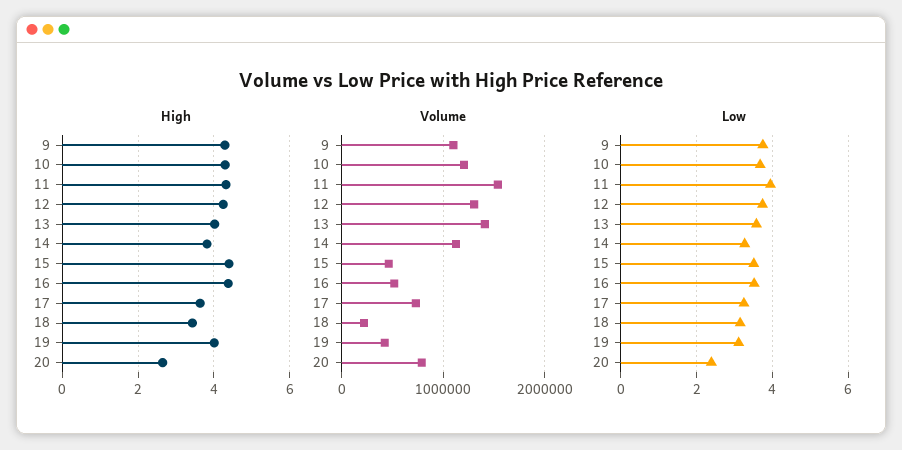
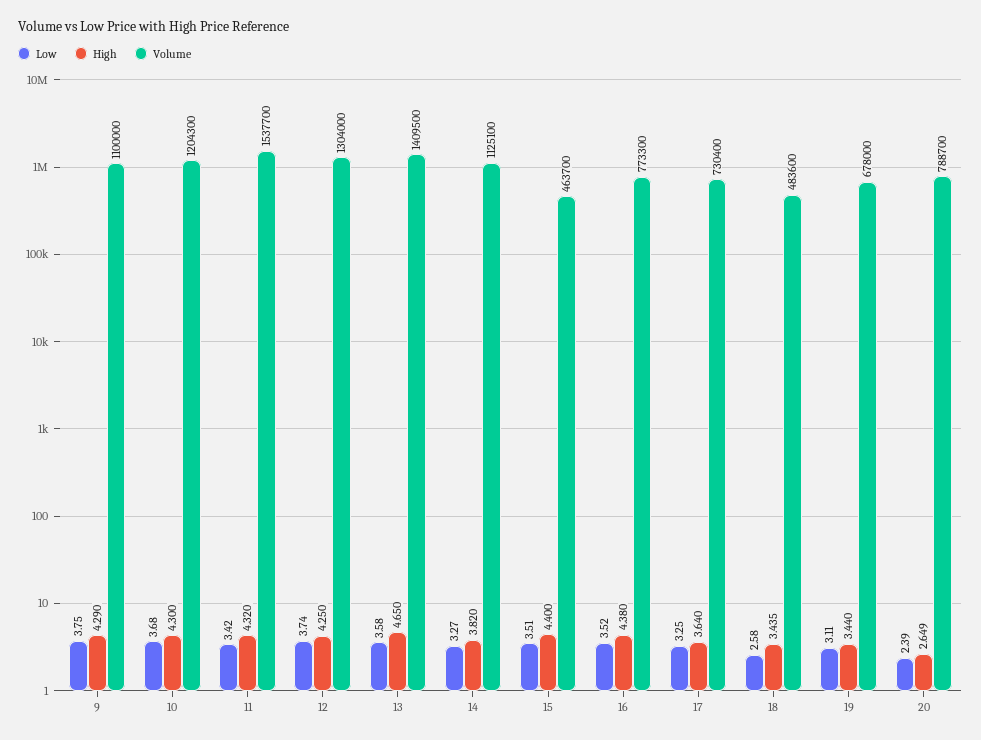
  {
    "High": {
      "9": 4.29,
      "10": 4.3,
      "11": 4.32,
      "12": 4.25,
-     "13": 4,
+     "13": 4.65,
      "14": 3.82,
      "15": 4.4,
      "16": 4.38,
      "17": 3.64,
      "18": 3.435,
-     "19": 4,
+     "19": 3.44,
      "20": 2.649
    },
    "Volume": {
      "9": 1100000,
      "10": 1204300,
      "11": 1537700,
      "12": 1304000,
      "13": 1409500,
      "14": 1125100,
      "15": 463700,
-     "16": 500000,
+     "16": 773300,
      "17": 730400,
-     "18": 200000,
+     "18": 483600,
-     "19": 400000,
+     "19": 678000,
      "20": 788700
    },
    "Low": {
      "9": 3.75,
      "10": 3.68,
-     "11": 4,
+     "11": 3.42,
      "12": 3.74,
      "13": 3.58,
      "14": 3.27,
      "15": 3.51,
      "16": 3.52,
      "17": 3.25,
-     "18": 3.2,
+     "18": 2.58,
      "19": 3.11,
      "20": 2.39
    }
  }

